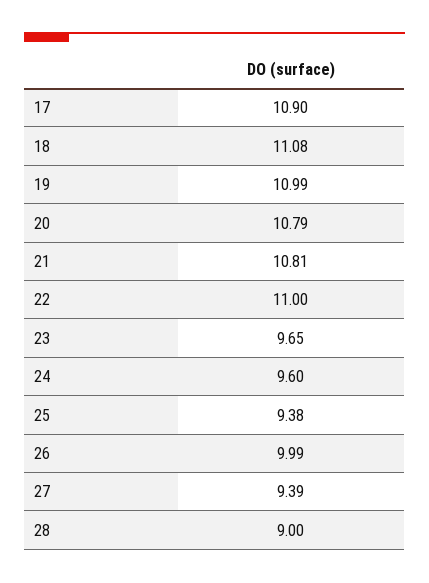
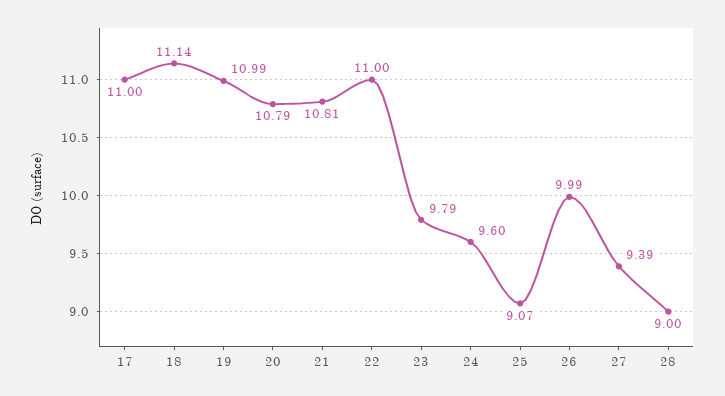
  {
-   "17": 10.9,
+   "17": 11,
-   "18": 11.08,
+   "18": 11.14,
    "19": 10.99,
    "20": 10.79,
    "21": 10.81,
    "22": 11,
-   "23": 9.65,
+   "23": 9.79,
    "24": 9.6,
-   "25": 9.38,
+   "25": 9.07,
    "26": 9.99,
    "27": 9.39,
    "28": 9
  }

